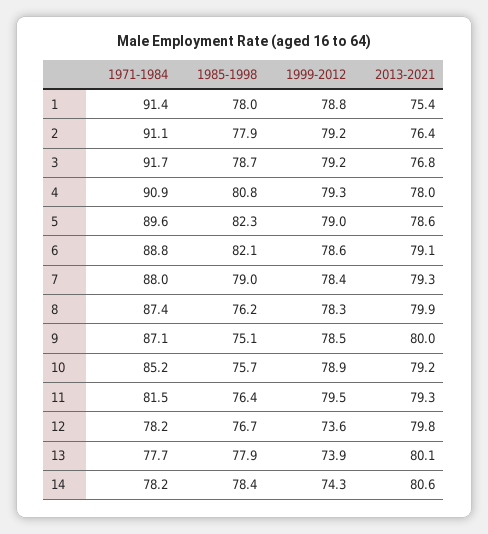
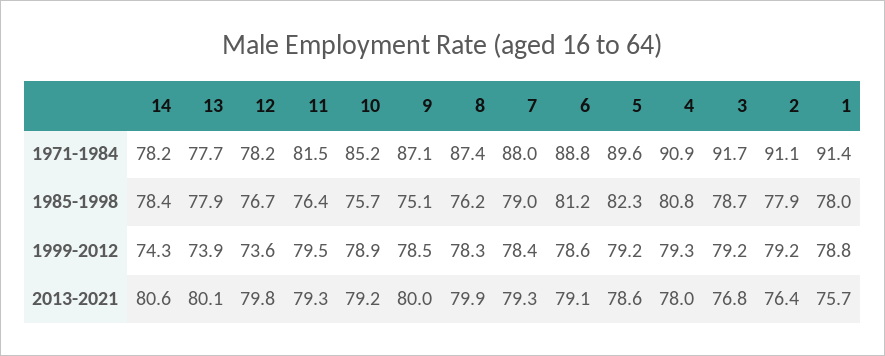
  {
    "1971-1984": {
      "1": 91.4,
      "2": 91.1,
      "3": 91.7,
      "4": 90.9,
      "5": 89.6,
      "6": 88.8,
      "7": 88,
      "8": 87.4,
      "9": 87.1,
      "10": 85.2,
      "11": 81.5,
      "12": 78.2,
      "13": 77.7,
      "14": 78.2
    },
    "1985-1998": {
      "1": 78,
      "2": 77.9,
      "3": 78.7,
      "4": 80.8,
      "5": 82.3,
-     "6": 82.1,
+     "6": 81.2,
      "7": 79,
      "8": 76.2,
      "9": 75.1,
      "10": 75.7,
      "11": 76.4,
      "12": 76.7,
      "13": 77.9,
      "14": 78.4
    },
    "1999-2012": {
      "1": 78.8,
      "2": 79.2,
      "3": 79.2,
      "4": 79.3,
-     "5": 79,
+     "5": 79.2,
      "6": 78.6,
      "7": 78.4,
      "8": 78.3,
      "9": 78.5,
      "10": 78.9,
      "11": 79.5,
      "12": 73.6,
      "13": 73.9,
      "14": 74.3
    },
    "2013-2021": {
-     "1": 75.4,
+     "1": 75.7,
      "2": 76.4,
      "3": 76.8,
      "4": 78,
      "5": 78.6,
      "6": 79.1,
      "7": 79.3,
      "8": 79.9,
      "9": 80,
      "10": 79.2,
      "11": 79.3,
      "12": 79.8,
      "13": 80.1,
      "14": 80.6
    }
  }

